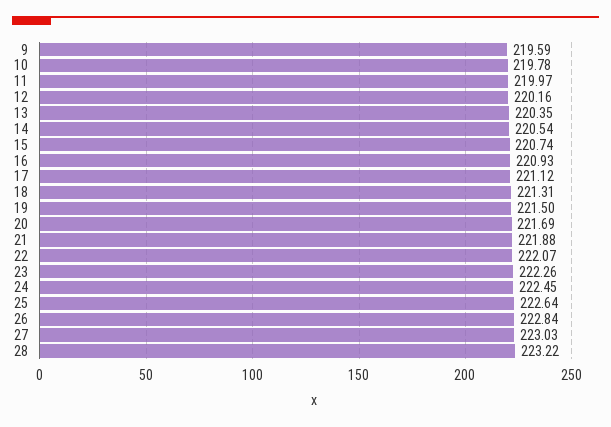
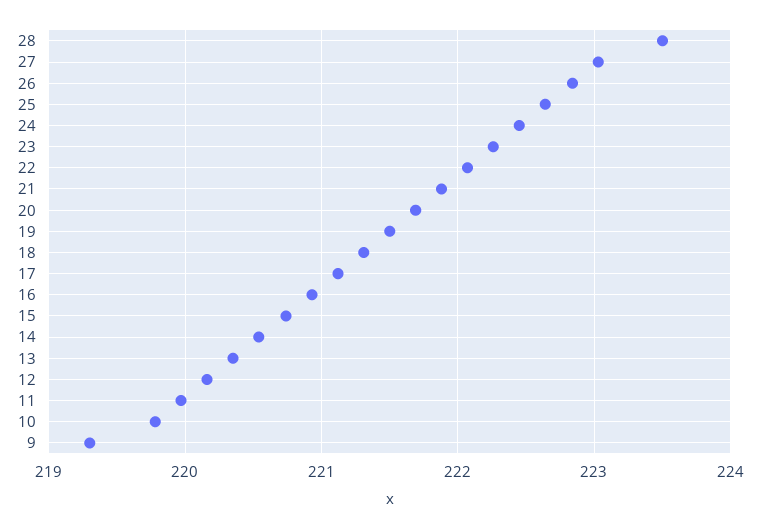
  {
-   "9": 219.59,
+   "9": 219.3,
    "10": 219.78,
    "11": 219.97,
    "12": 220.16,
    "13": 220.35,
    "14": 220.54,
    "15": 220.74,
    "16": 220.93,
    "17": 221.12,
    "18": 221.31,
    "19": 221.5,
    "20": 221.69,
    "21": 221.88,
    "22": 222.07,
    "23": 222.26,
    "24": 222.45,
    "25": 222.64,
    "26": 222.84,
    "27": 223.03,
-   "28": 223.22
+   "28": 223.5
  }

